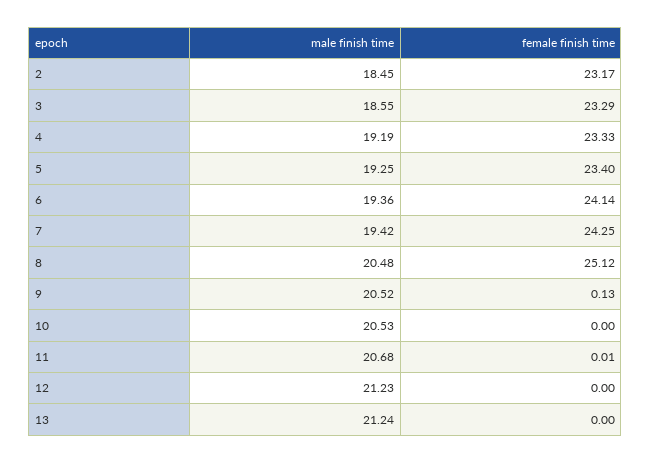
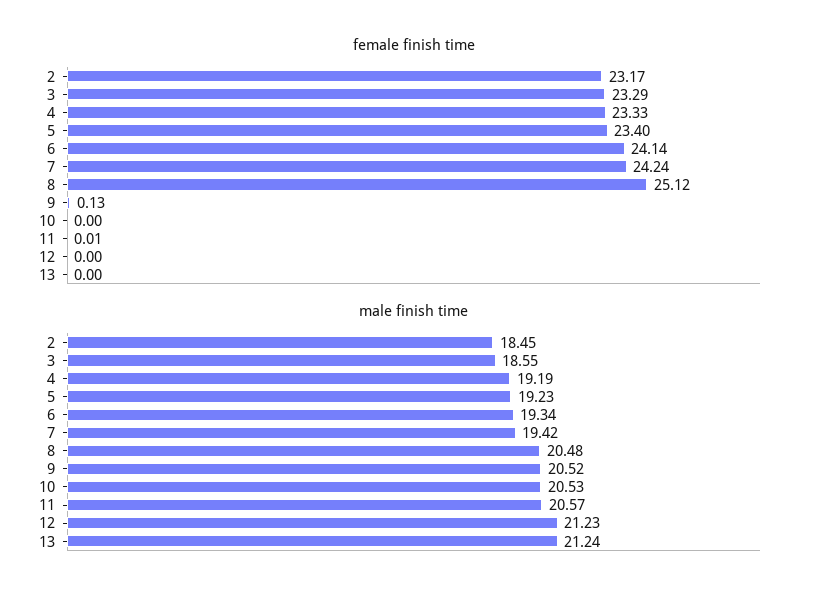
  {
    "male finish time": {
      "2": 18.45,
      "3": 18.55,
      "4": 19.19,
-     "5": 19.25,
+     "5": 19.23,
-     "6": 19.36,
+     "6": 19.34,
      "7": 19.42,
      "8": 20.48,
      "9": 20.52,
      "10": 20.53,
-     "11": 20.68,
+     "11": 20.57,
      "12": 21.23,
      "13": 21.24
    },
    "female finish time": {
      "2": 23.17,
      "3": 23.29,
      "4": 23.33,
      "5": 23.4,
      "6": 24.14,
-     "7": 24.25,
+     "7": 24.24,
      "8": 25.12,
      "9": 0.13,
      "10": 0,
      "11": 0.01,
      "12": 0,
      "13": 0
    }
  }

